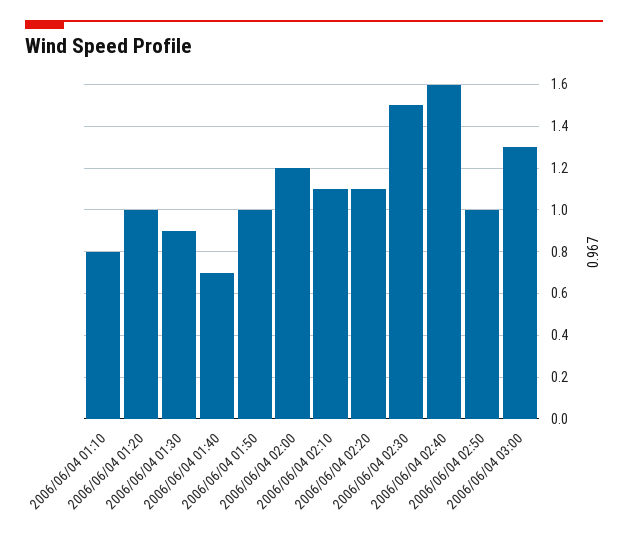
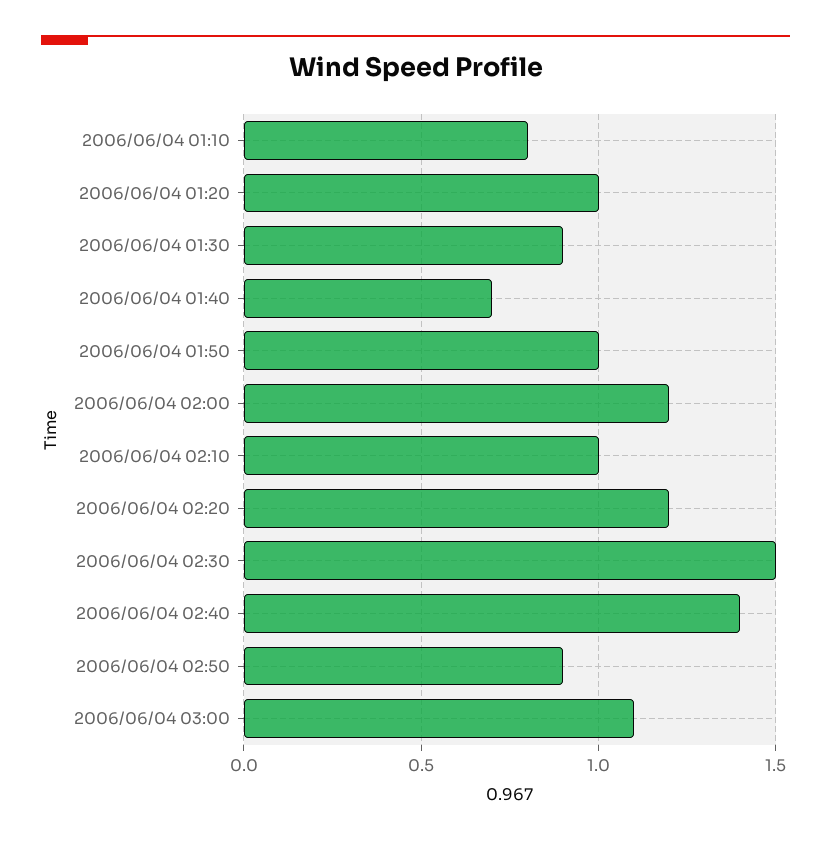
  {
    "2006/06/04 01:10": 0.8,
    "2006/06/04 01:20": 1,
    "2006/06/04 01:30": 0.9,
    "2006/06/04 01:40": 0.7,
    "2006/06/04 01:50": 1,
    "2006/06/04 02:00": 1.2,
-   "2006/06/04 02:10": 1.1,
+   "2006/06/04 02:10": 1,
-   "2006/06/04 02:20": 1.1,
+   "2006/06/04 02:20": 1.2,
    "2006/06/04 02:30": 1.5,
-   "2006/06/04 02:40": 1.6,
+   "2006/06/04 02:40": 1.4,
-   "2006/06/04 02:50": 1,
+   "2006/06/04 02:50": 0.9,
-   "2006/06/04 03:00": 1.3
+   "2006/06/04 03:00": 1.1
  }

